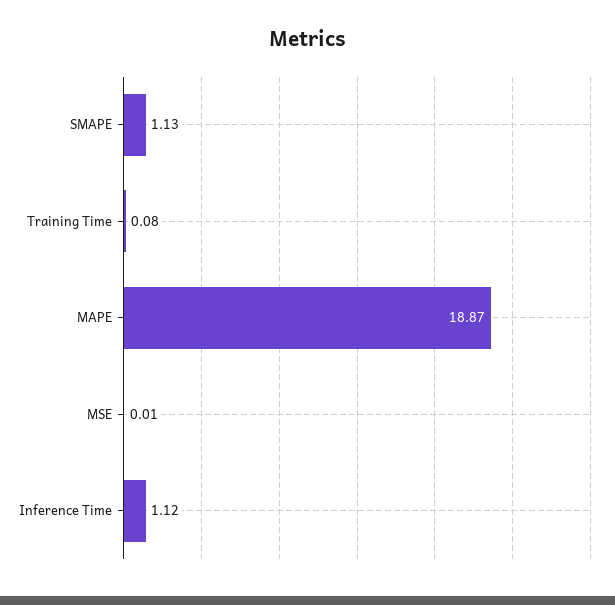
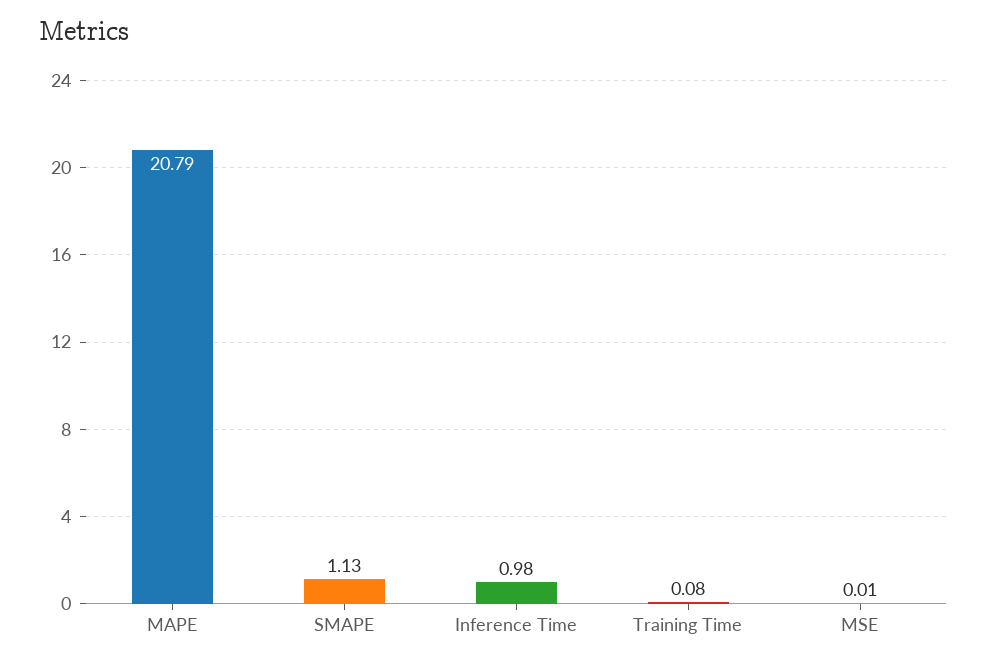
  {
    "SMAPE": 1.13,
    "Training Time": 0.08,
-   "MAPE": 18.87,
+   "MAPE": 20.79,
    "MSE": 0.01,
-   "Inference Time": 1.12
+   "Inference Time": 0.98
  }

